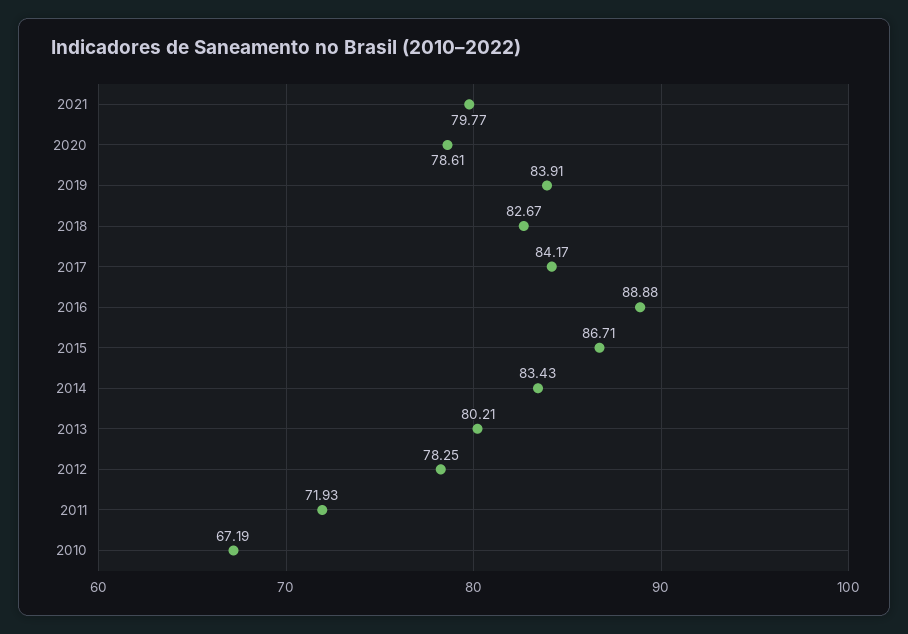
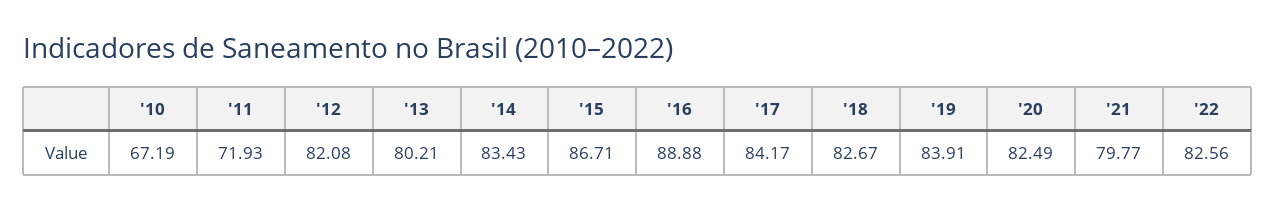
  {
    "2021": 79.77,
-   "2020": 78.61,
+   "2020": 82.49,
    "2019": 83.91,
    "2018": 82.67,
    "2017": 84.17,
    "2016": 88.88,
    "2015": 86.71,
    "2014": 83.43,
    "2013": 80.21,
-   "2012": 78.25,
+   "2012": 82.08,
    "2011": 71.93,
-   "2010": 67.19
+   "2010": 67.19,
+   "'22": 82.56
  }

